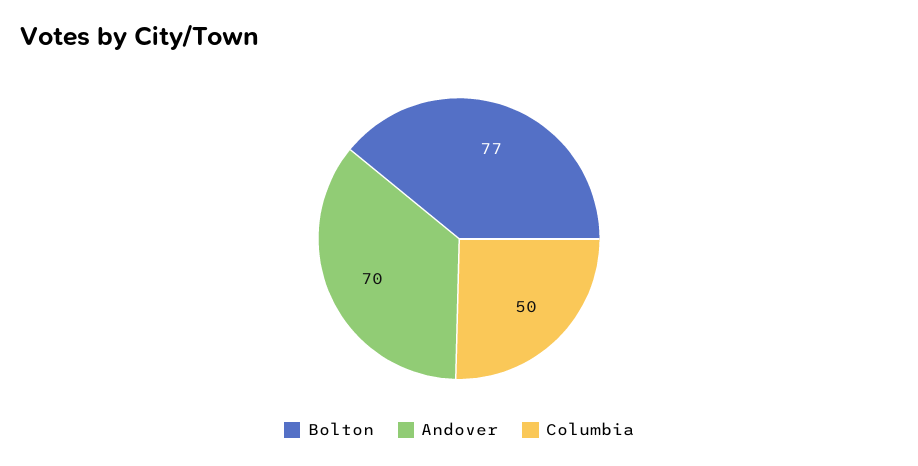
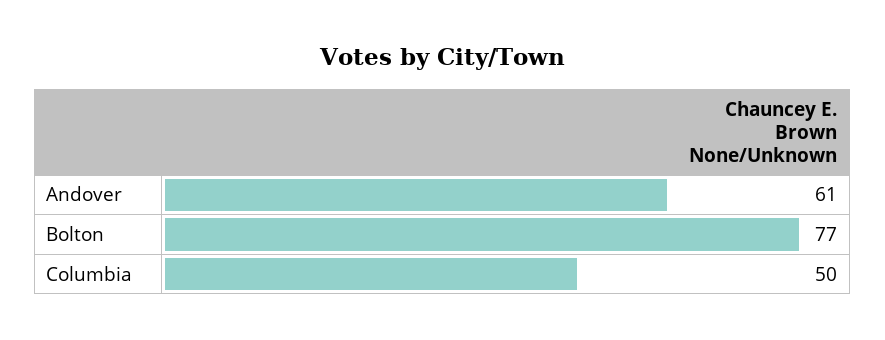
  {
    "Bolton": 77,
-   "Andover": 70,
+   "Andover": 61,
    "Columbia": 50
  }

